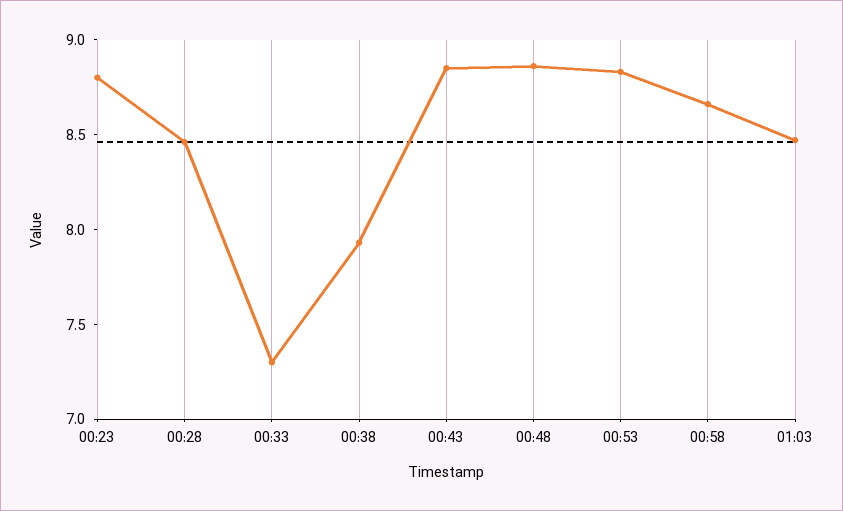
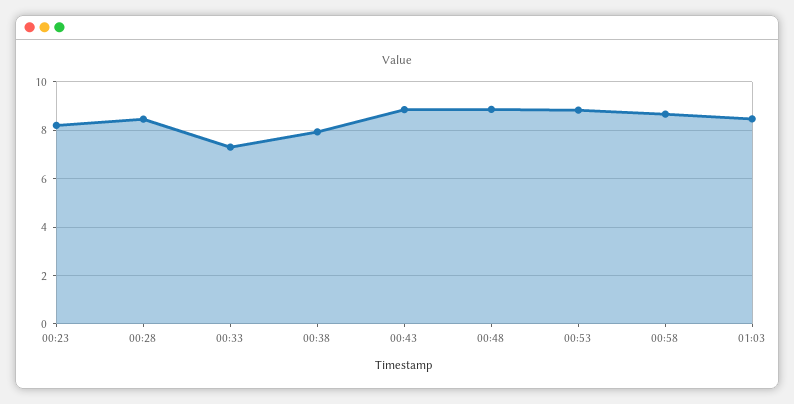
  {
-   "00:23": 8.8,
+   "00:23": 8.25,
    "00:28": 8.5,
    "00:33": 7.3,
    "00:38": 7.9,
    "00:43": 8.9,
    "00:48": 8.9,
    "00:53": 8.8,
    "00:58": 8.7,
    "01:03": 8.5
  }

